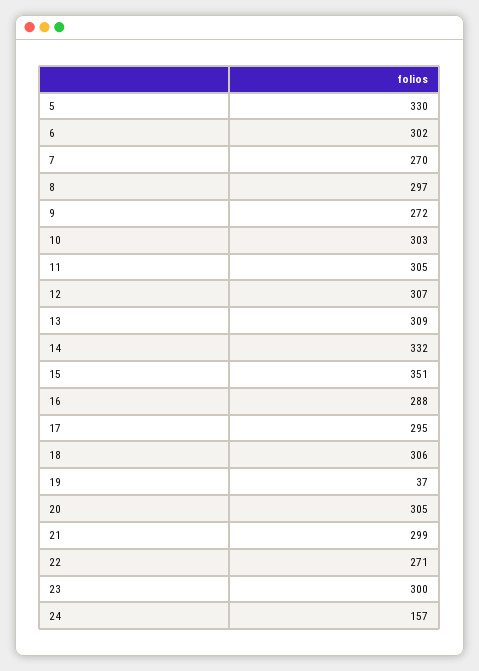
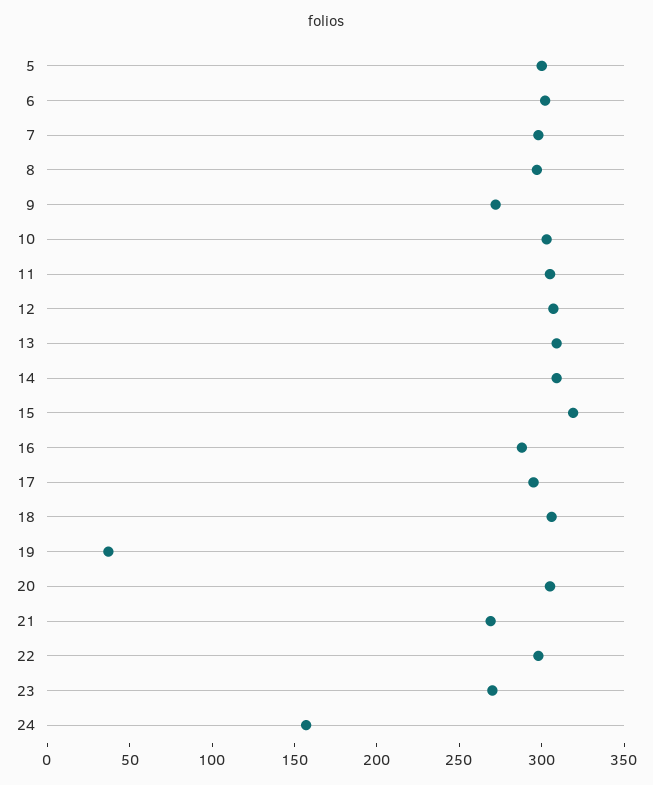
  {
-   "5": 330,
+   "5": 300,
    "6": 302,
-   "7": 270,
+   "7": 300,
    "8": 297,
    "9": 272,
    "10": 303,
    "11": 305,
    "12": 307,
    "13": 309,
-   "14": 332,
+   "14": 310,
-   "15": 351,
+   "15": 320,
    "16": 288,
    "17": 295,
    "18": 306,
    "19": 37,
    "20": 305,
-   "21": 299,
+   "21": 270,
-   "22": 271,
+   "22": 300,
-   "23": 300,
+   "23": 270,
    "24": 157
  }

